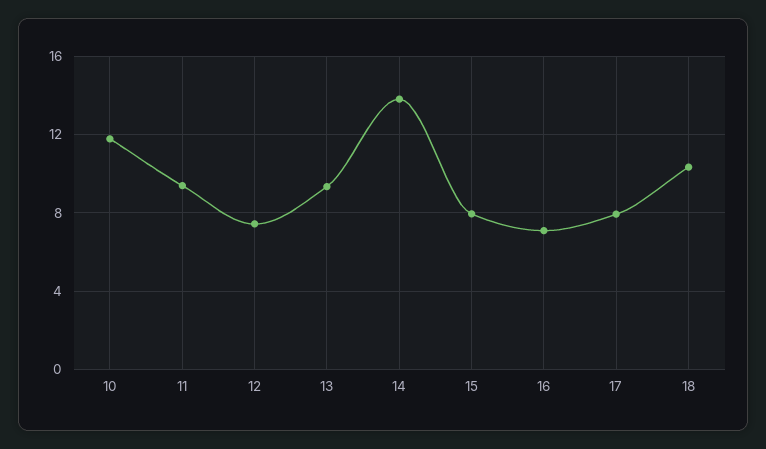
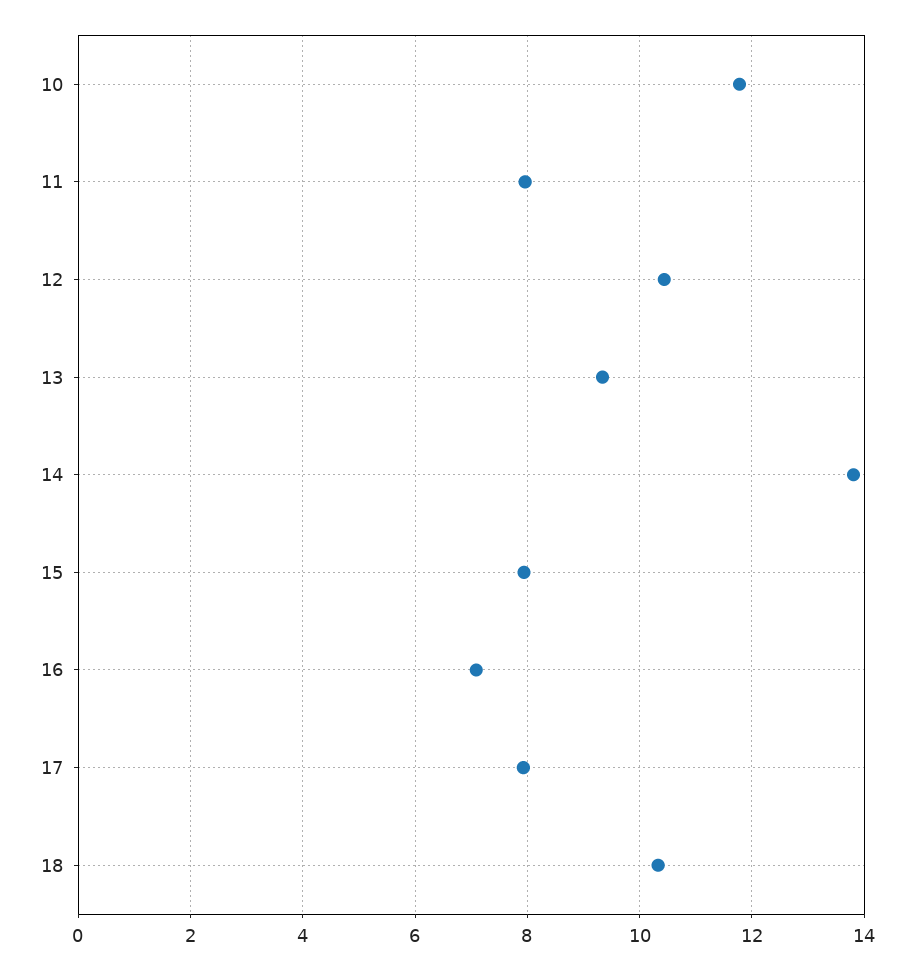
  {
    "10": 11.8,
-   "11": 9.5,
+   "11": 8,
-   "12": 7.5,
+   "12": 10.4,
    "13": 9.4,
    "14": 13.8,
    "15": 8,
    "16": 7,
    "17": 8,
    "18": 10.4
  }

